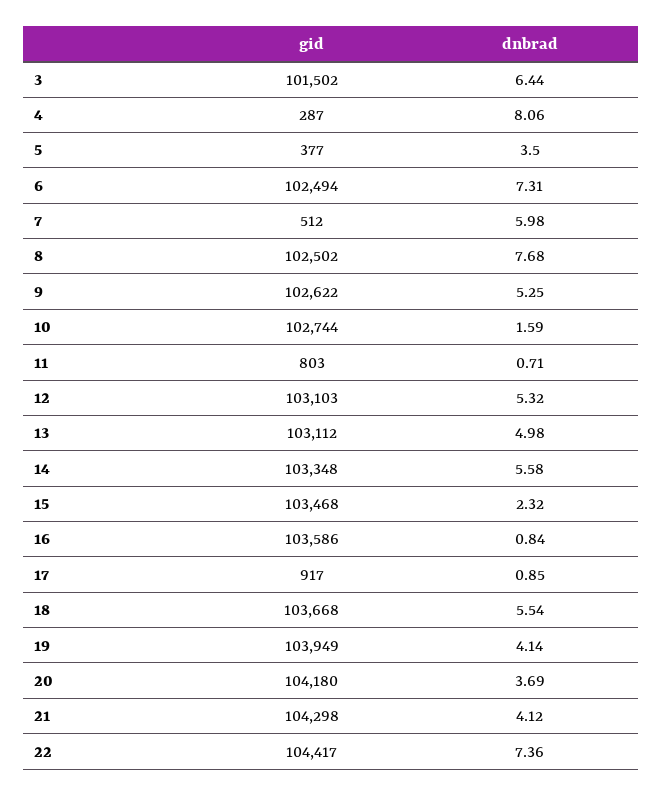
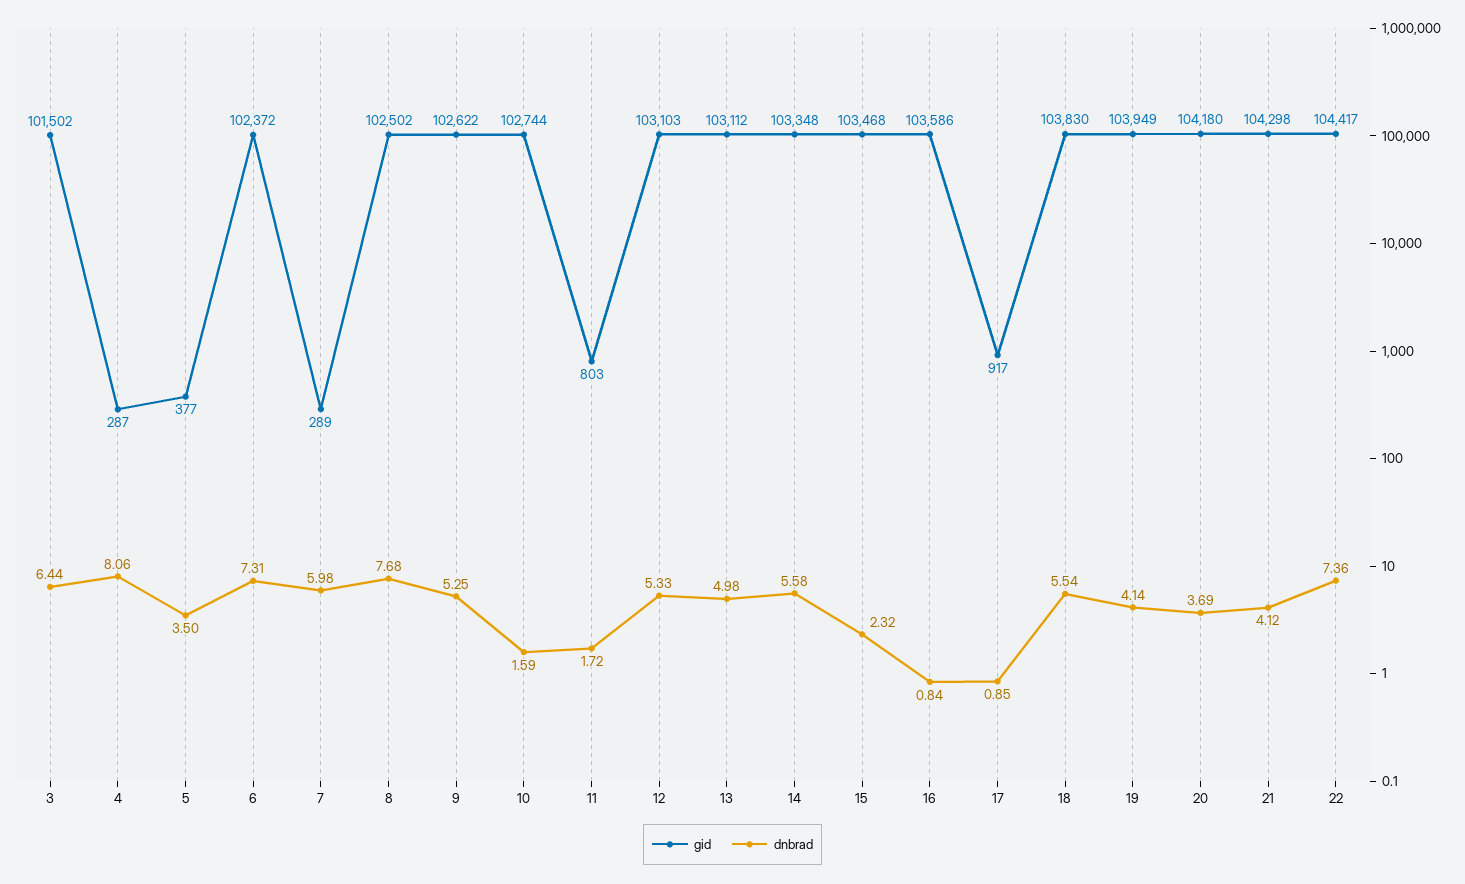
  {
    "gid": {
      "3": 101502,
      "4": 287,
      "5": 377,
-     "6": 102494,
+     "6": 102372,
-     "7": 512,
+     "7": 289,
      "8": 102502,
      "9": 102622,
      "10": 102744,
      "11": 803,
      "12": 103103,
      "13": 103112,
      "14": 103348,
      "15": 103468,
      "16": 103586,
      "17": 917,
-     "18": 103668,
+     "18": 103830,
      "19": 103949,
      "20": 104180,
      "21": 104298,
      "22": 104417
    },
    "dnbrad": {
      "3": 6.44,
      "4": 8.06,
      "5": 3.5,
      "6": 7.31,
      "7": 5.98,
      "8": 7.68,
      "9": 5.25,
      "10": 1.59,
-     "11": 0.71,
+     "11": 1.72,
-     "12": 5.32,
+     "12": 5.33,
      "13": 4.98,
      "14": 5.58,
      "15": 2.32,
      "16": 0.84,
      "17": 0.85,
      "18": 5.54,
      "19": 4.14,
      "20": 3.69,
      "21": 4.12,
      "22": 7.36
    }
  }

